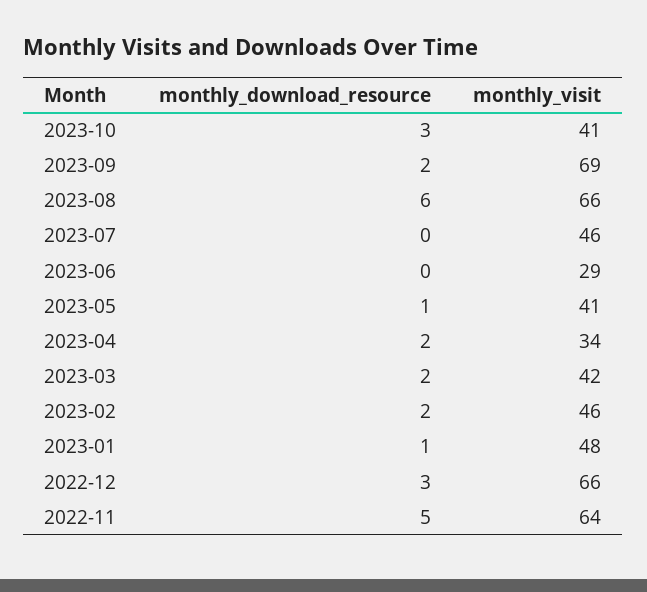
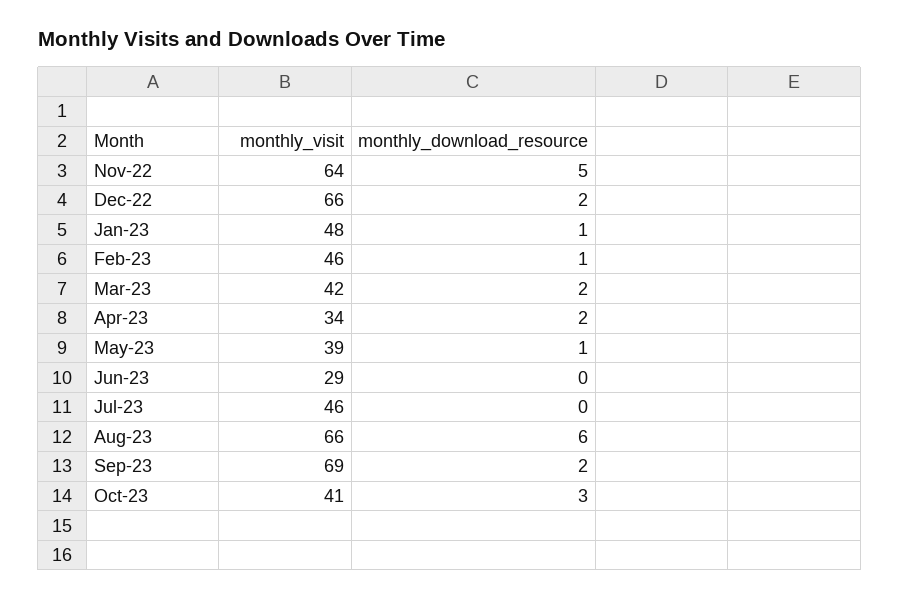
  {
    "monthly_download_resource": {
      "2023-10": 3,
      "2023-09": 2,
      "2023-08": 6,
      "2023-07": 0,
      "2023-06": 0,
      "2023-05": 1,
      "2023-04": 2,
      "2023-03": 2,
-     "2023-02": 2,
+     "2023-02": 1,
      "2023-01": 1,
-     "2022-12": 3,
+     "2022-12": 2,
      "2022-11": 5
    },
    "monthly_visit": {
      "2023-10": 41,
      "2023-09": 69,
      "2023-08": 66,
      "2023-07": 46,
      "2023-06": 29,
-     "2023-05": 41,
+     "2023-05": 39,
      "2023-04": 34,
      "2023-03": 42,
      "2023-02": 46,
      "2023-01": 48,
      "2022-12": 66,
      "2022-11": 64
    }
  }

